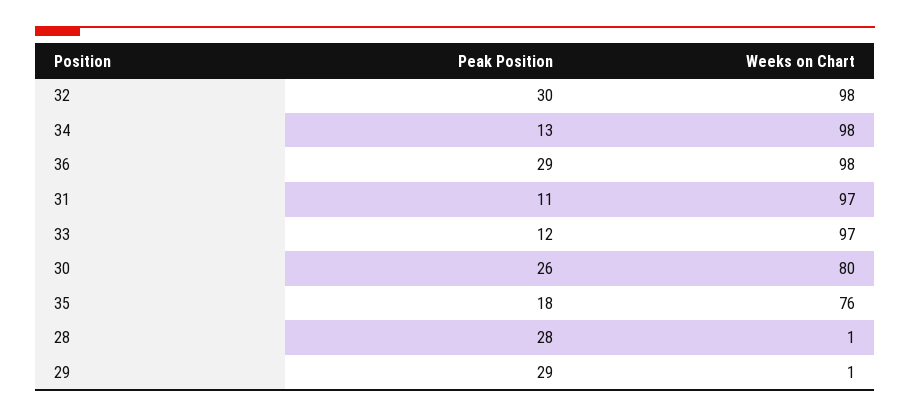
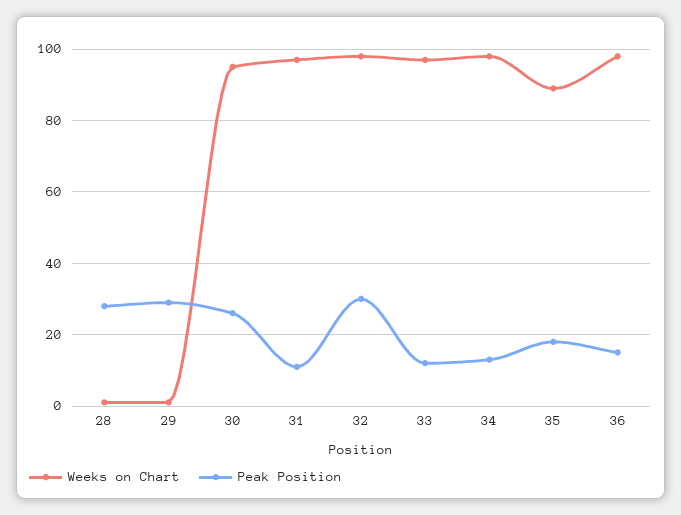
  {
    "Peak Position": {
      "32": 30,
      "34": 13,
-     "36": 29,
+     "36": 15,
      "31": 11,
      "33": 12,
      "30": 26,
      "35": 18,
      "28": 28,
      "29": 29
    },
    "Weeks on Chart": {
      "32": 98,
      "34": 98,
      "36": 98,
      "31": 97,
      "33": 97,
-     "30": 80,
+     "30": 95,
-     "35": 76,
+     "35": 90,
      "28": 1,
      "29": 1
    }
  }

